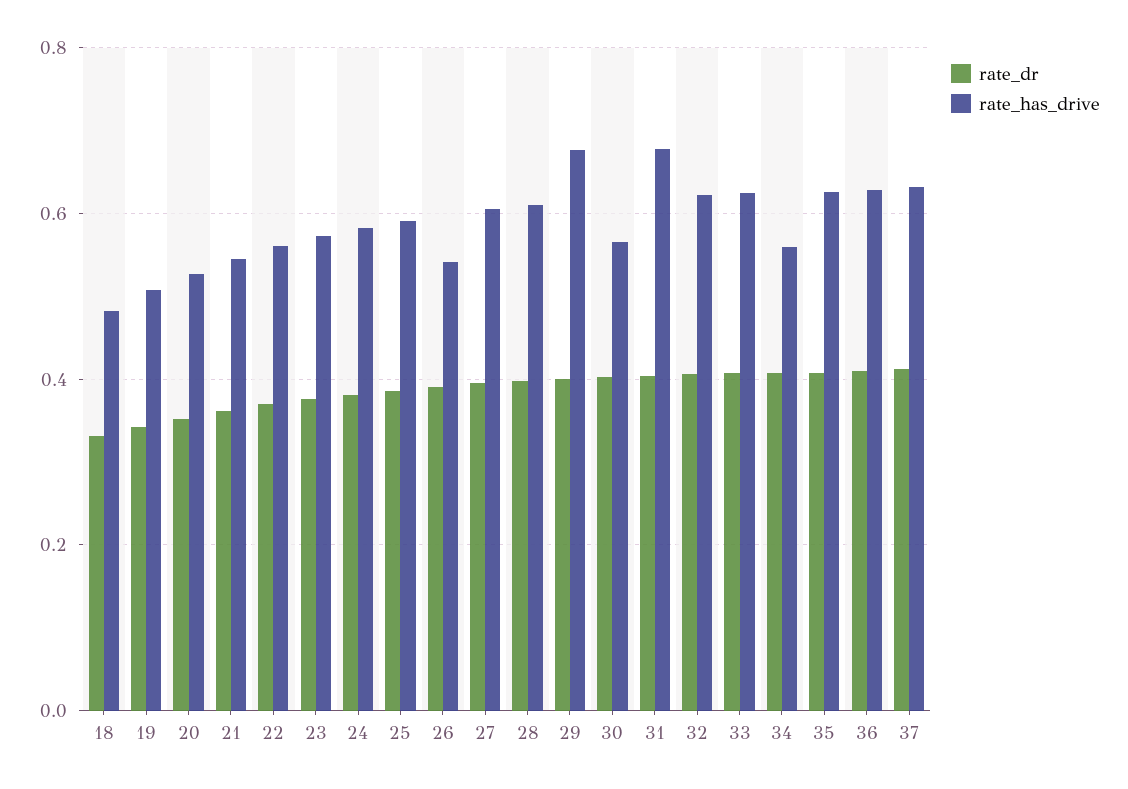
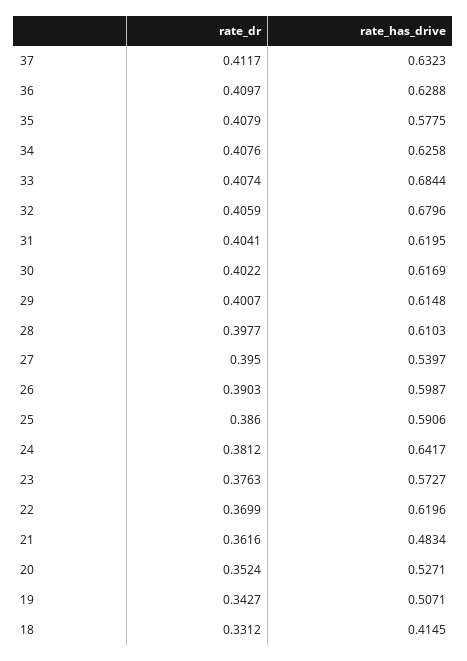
  {
    "rate_dr": {
      "18": 0.3312,
      "19": 0.3427,
      "20": 0.3524,
      "21": 0.3616,
      "22": 0.3699,
      "23": 0.3763,
      "24": 0.3812,
      "25": 0.386,
      "26": 0.3903,
      "27": 0.395,
      "28": 0.3977,
      "29": 0.4007,
      "30": 0.4022,
      "31": 0.4041,
      "32": 0.4059,
      "33": 0.4074,
      "34": 0.4076,
      "35": 0.4079,
      "36": 0.4097,
      "37": 0.4117
    },
    "rate_has_drive": {
-     "18": 0.48,
+     "18": 0.4145,
      "19": 0.5071,
      "20": 0.5271,
-     "21": 0.54,
+     "21": 0.4834,
-     "22": 0.56,
+     "22": 0.6196,
      "23": 0.5727,
-     "24": 0.58,
+     "24": 0.6417,
      "25": 0.5906,
-     "26": 0.54,
+     "26": 0.5987,
-     "27": 0.6,
+     "27": 0.5397,
      "28": 0.6103,
-     "29": 0.68,
+     "29": 0.6148,
-     "30": 0.56,
+     "30": 0.6169,
-     "31": 0.68,
+     "31": 0.6195,
-     "32": 0.62,
+     "32": 0.6796,
-     "33": 0.62,
+     "33": 0.6844,
-     "34": 0.56,
+     "34": 0.6258,
-     "35": 0.62,
+     "35": 0.5775,
      "36": 0.6288,
      "37": 0.6323
    }
  }

